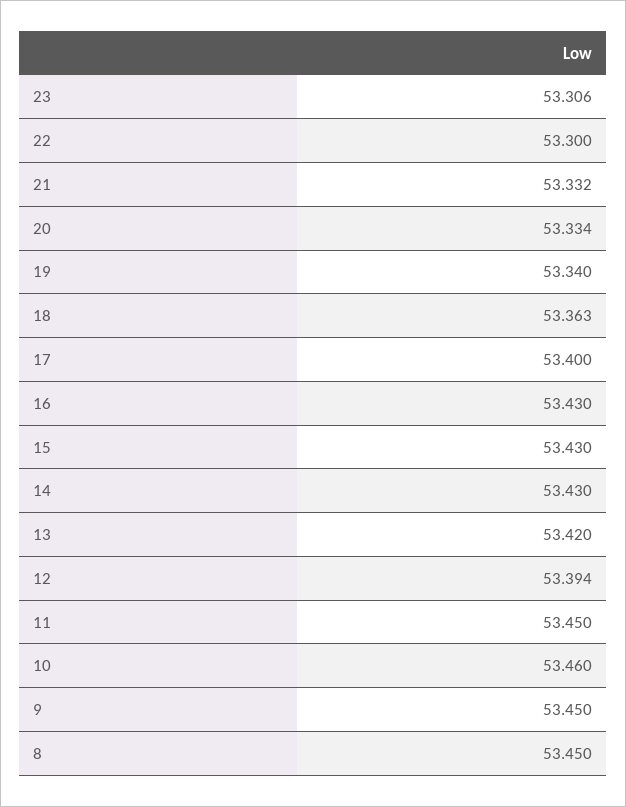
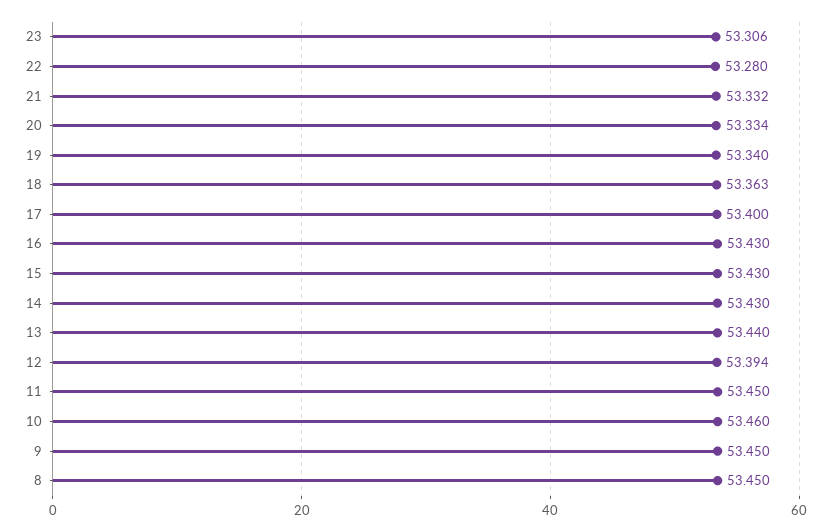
  {
    "23": 53.306,
-   "22": 53.3,
+   "22": 53.28,
    "21": 53.332,
    "20": 53.334,
    "19": 53.34,
    "18": 53.363,
    "17": 53.4,
    "16": 53.43,
    "15": 53.43,
    "14": 53.43,
-   "13": 53.42,
+   "13": 53.44,
    "12": 53.394,
    "11": 53.45,
    "10": 53.46,
    "9": 53.45,
    "8": 53.45
  }

